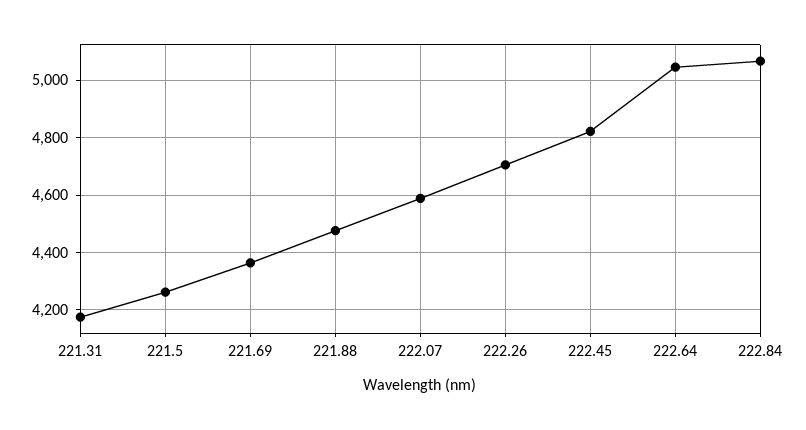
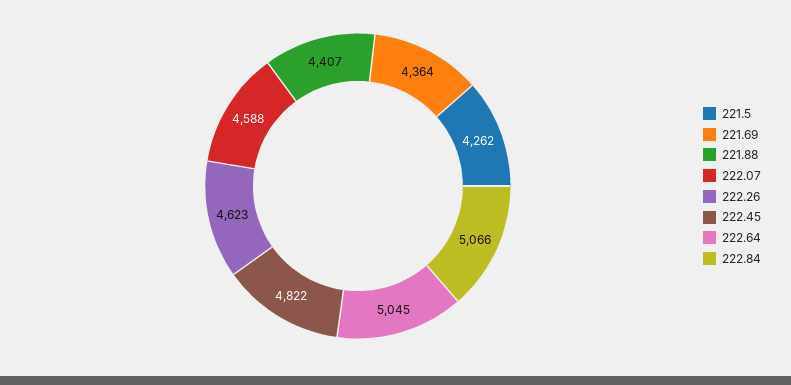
  {
-   "221.31": 4175,
    "221.5": 4262,
    "221.69": 4364,
-   "221.88": 4475,
+   "221.88": 4407,
    "222.07": 4588,
-   "222.26": 4700,
+   "222.26": 4623,
    "222.45": 4822,
    "222.64": 5045,
    "222.84": 5066
  }

